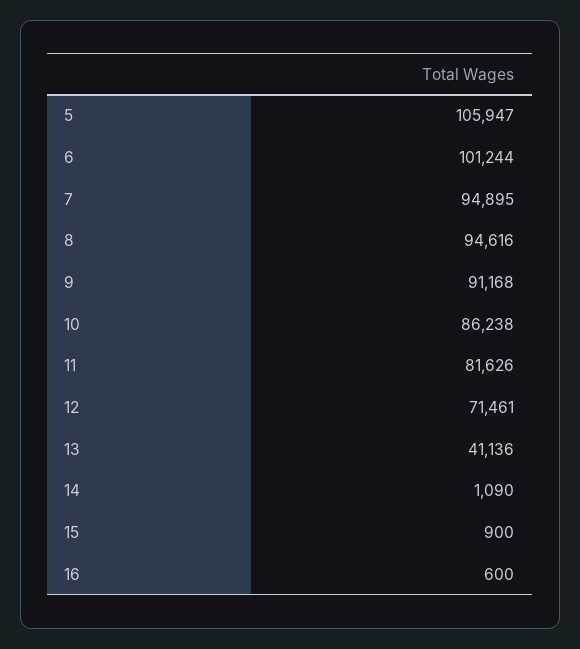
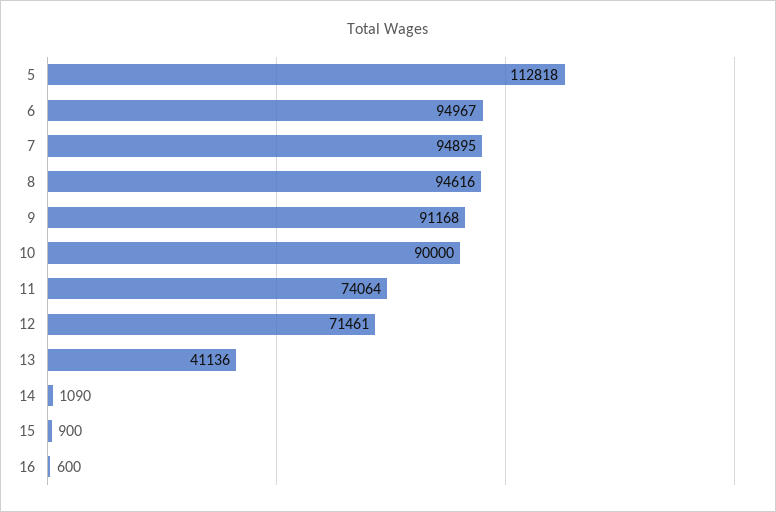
  {
-   "5": 105947,
+   "5": 112818,
-   "6": 101244,
+   "6": 94967,
    "7": 94895,
    "8": 94616,
    "9": 91168,
-   "10": 86238,
+   "10": 90000,
-   "11": 81626,
+   "11": 74064,
    "12": 71461,
    "13": 41136,
    "14": 1090,
    "15": 900,
    "16": 600
  }

